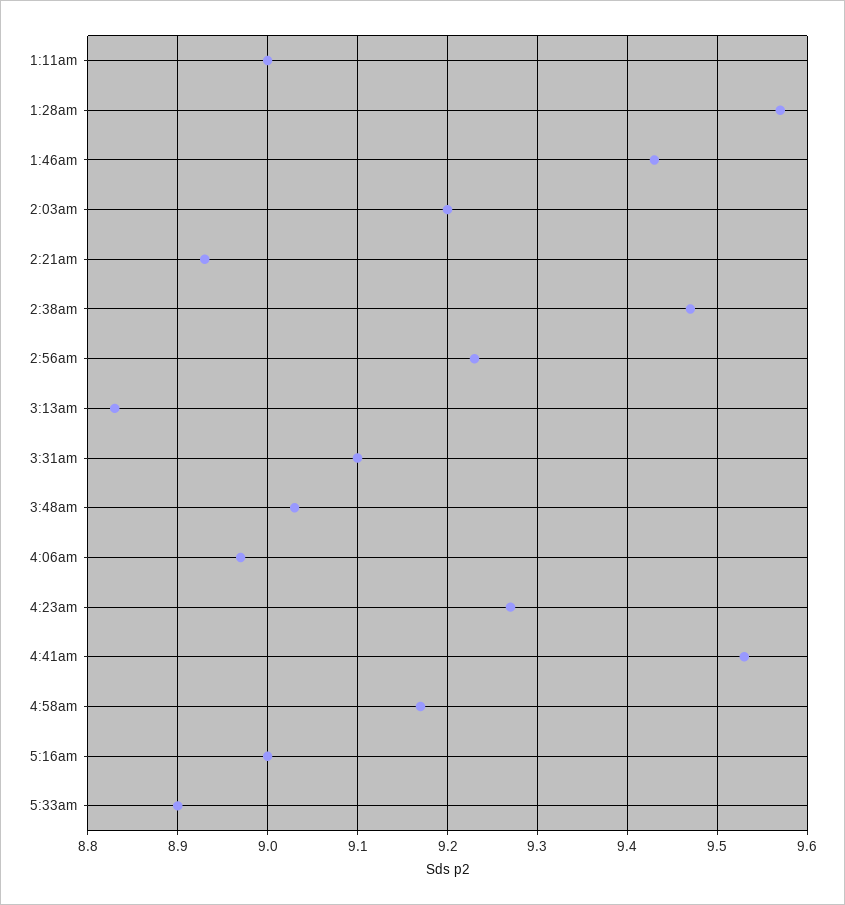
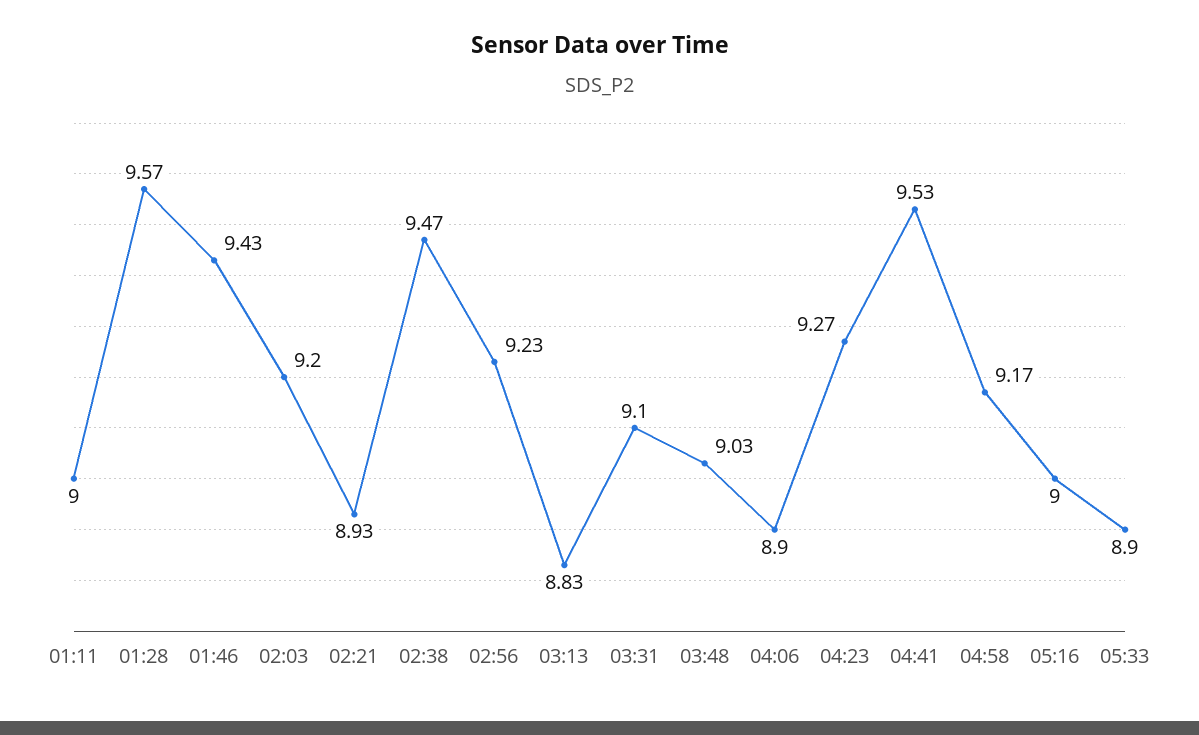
  {
    "1:11am": 9,
    "1:28am": 9.57,
    "1:46am": 9.43,
    "2:03am": 9.2,
    "2:21am": 8.93,
    "2:38am": 9.47,
    "2:56am": 9.23,
    "3:13am": 8.83,
    "3:31am": 9.1,
    "3:48am": 9.03,
-   "4:06am": 8.97,
+   "4:06am": 8.9,
    "4:23am": 9.27,
    "4:41am": 9.53,
    "4:58am": 9.17,
    "5:16am": 9,
    "5:33am": 8.9
  }

